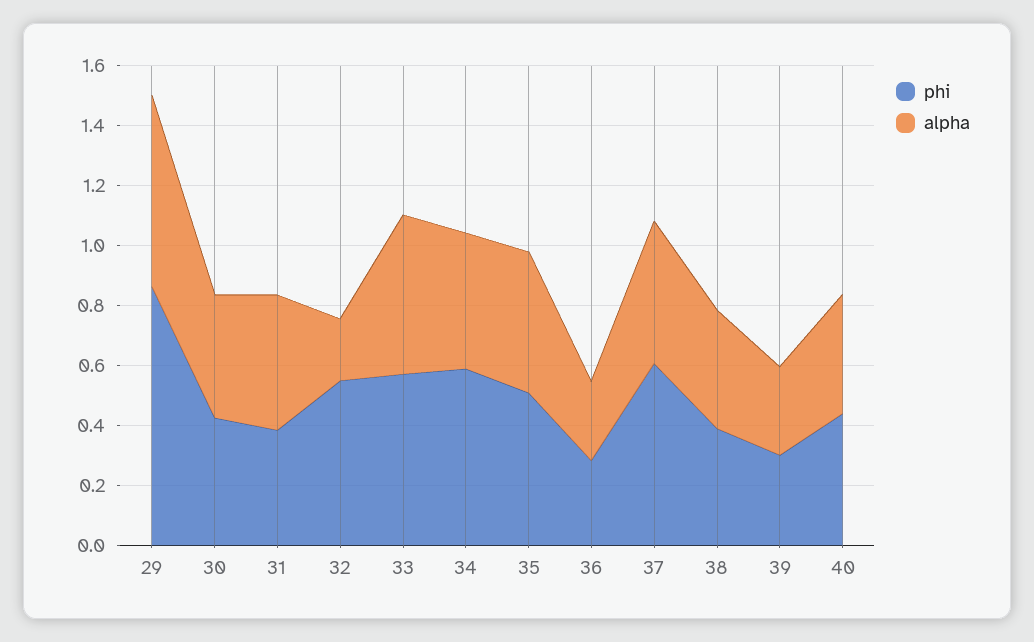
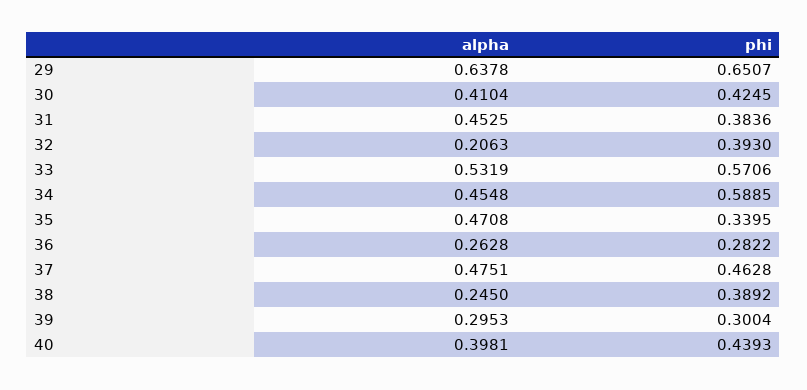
  {
    "phi": {
-     "29": 0.85,
+     "29": 0.6507,
      "30": 0.4245,
      "31": 0.3836,
-     "32": 0.55,
+     "32": 0.393,
      "33": 0.5706,
      "34": 0.5885,
-     "35": 0.5,
+     "35": 0.3395,
      "36": 0.2822,
-     "37": 0.6,
+     "37": 0.4628,
      "38": 0.3892,
      "39": 0.3004,
      "40": 0.4393
    },
    "alpha": {
      "29": 0.6378,
      "30": 0.4104,
      "31": 0.4525,
      "32": 0.2063,
      "33": 0.5319,
      "34": 0.4548,
      "35": 0.4708,
      "36": 0.2628,
      "37": 0.4751,
-     "38": 0.4,
+     "38": 0.245,
      "39": 0.2953,
      "40": 0.3981
    }
  }

